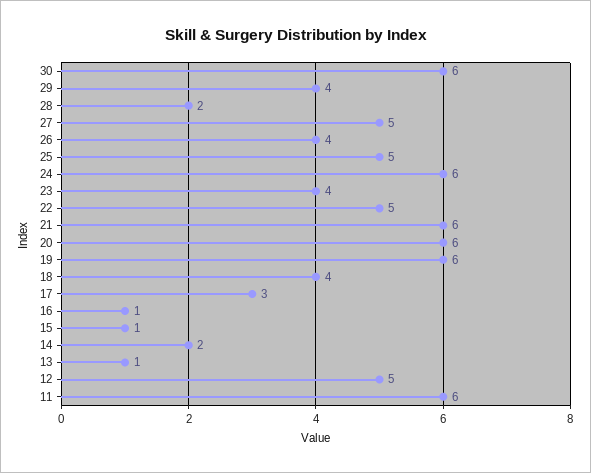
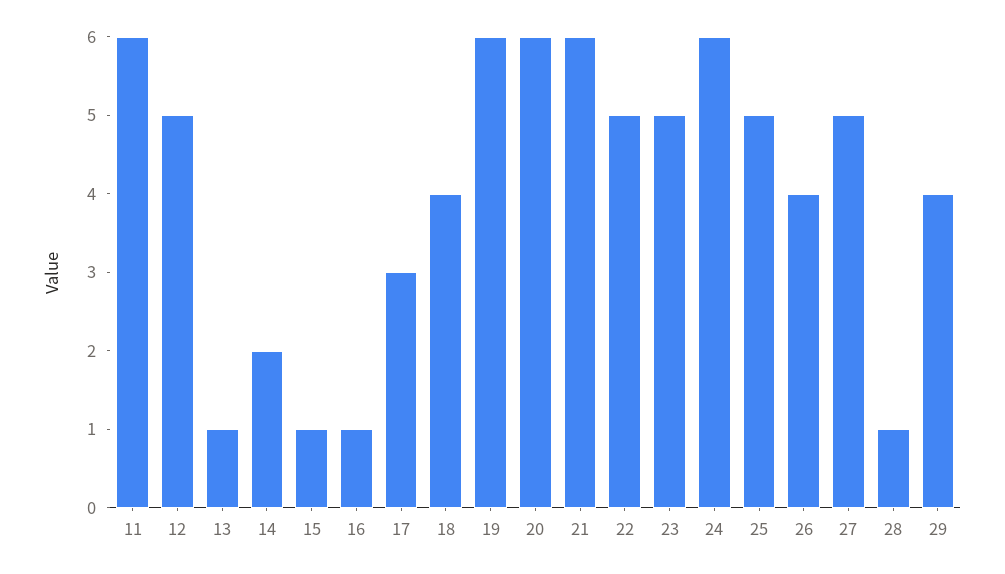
  {
-   "30": 6,
    "29": 4,
-   "28": 2,
+   "28": 1,
    "27": 5,
    "26": 4,
    "25": 5,
    "24": 6,
-   "23": 4,
+   "23": 5,
    "22": 5,
    "21": 6,
    "20": 6,
    "19": 6,
    "18": 4,
    "17": 3,
    "16": 1,
    "15": 1,
    "14": 2,
    "13": 1,
    "12": 5,
    "11": 6
  }

